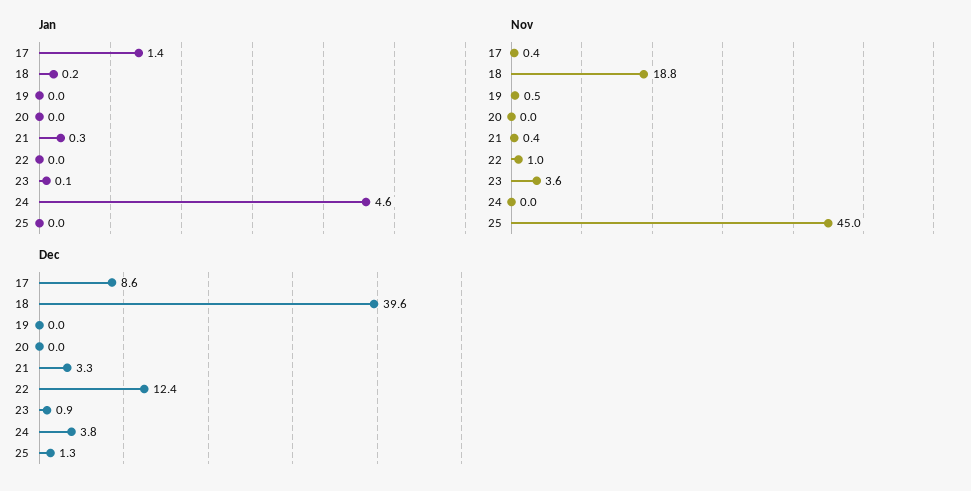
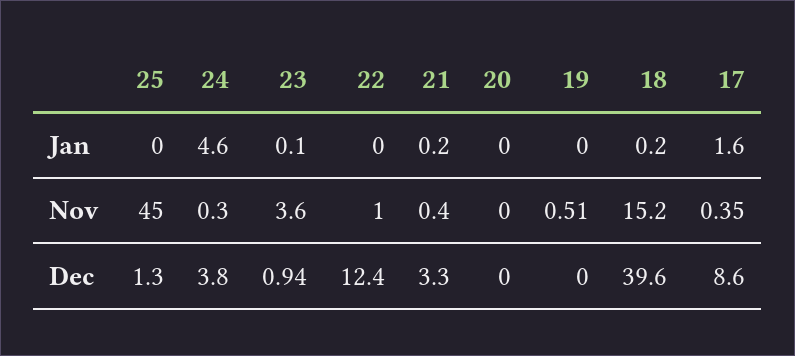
  {
    "Jan": {
-     "17": 1.4,
+     "17": 1.6,
      "18": 0.2,
      "19": 0,
      "20": 0,
-     "21": 0.3,
+     "21": 0.2,
      "22": 0,
      "23": 0.1,
      "24": 4.6,
      "25": 0
    },
    "Nov": {
      "17": 0.35,
-     "18": 18.8,
+     "18": 15.2,
      "19": 0.51,
      "20": 0,
      "21": 0.4,
      "22": 1,
      "23": 3.6,
-     "24": 0,
+     "24": 0.3,
      "25": 45
    },
    "Dec": {
      "17": 8.6,
      "18": 39.6,
      "19": 0,
      "20": 0,
      "21": 3.3,
      "22": 12.4,
      "23": 0.94,
      "24": 3.8,
      "25": 1.3
    }
  }

